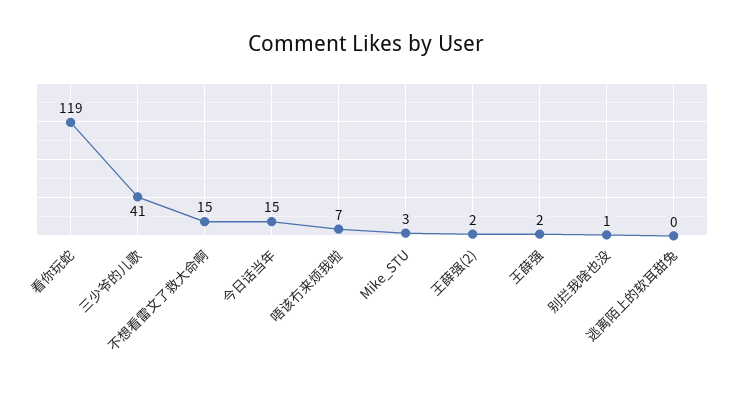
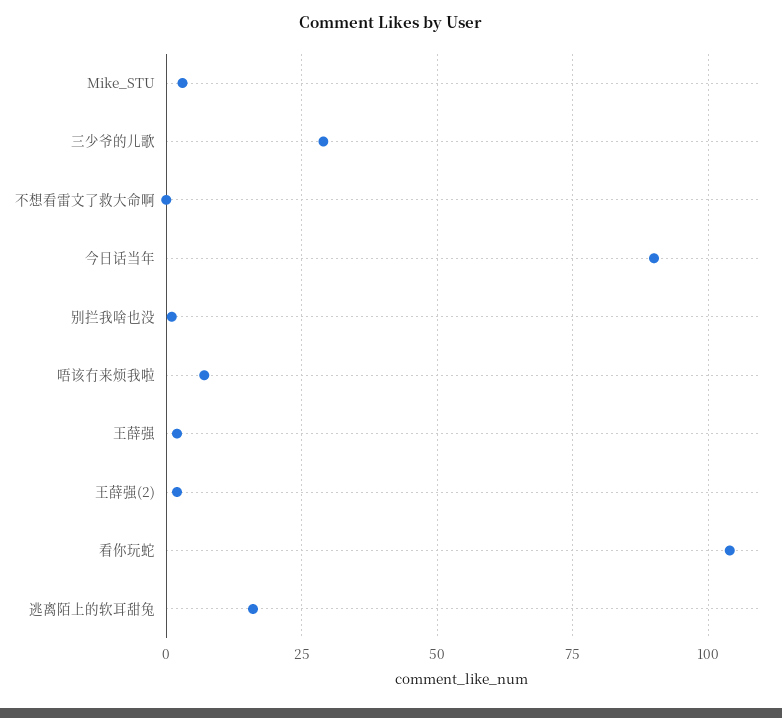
  {
-   "看你玩蛇": 119,
+   "看你玩蛇": 105,
-   "三少爷的儿歌": 41,
+   "三少爷的儿歌": 30,
-   "不想看雷文了救大命啊": 15,
+   "不想看雷文了救大命啊": 0,
-   "今日话当年": 15,
+   "今日话当年": 90,
    "唔该冇来烦我啦": 7,
    "Mike_STU": 3,
    "王薛强(2)": 2,
    "王薛强": 2,
    "别拦我啥也没": 1,
-   "逃离陌上的软耳甜兔": 0
+   "逃离陌上的软耳甜兔": 15
  }

